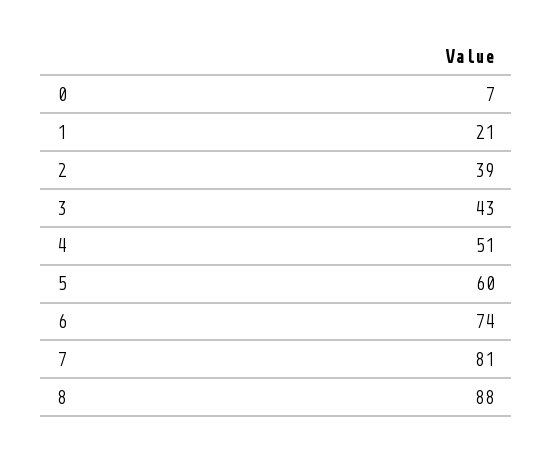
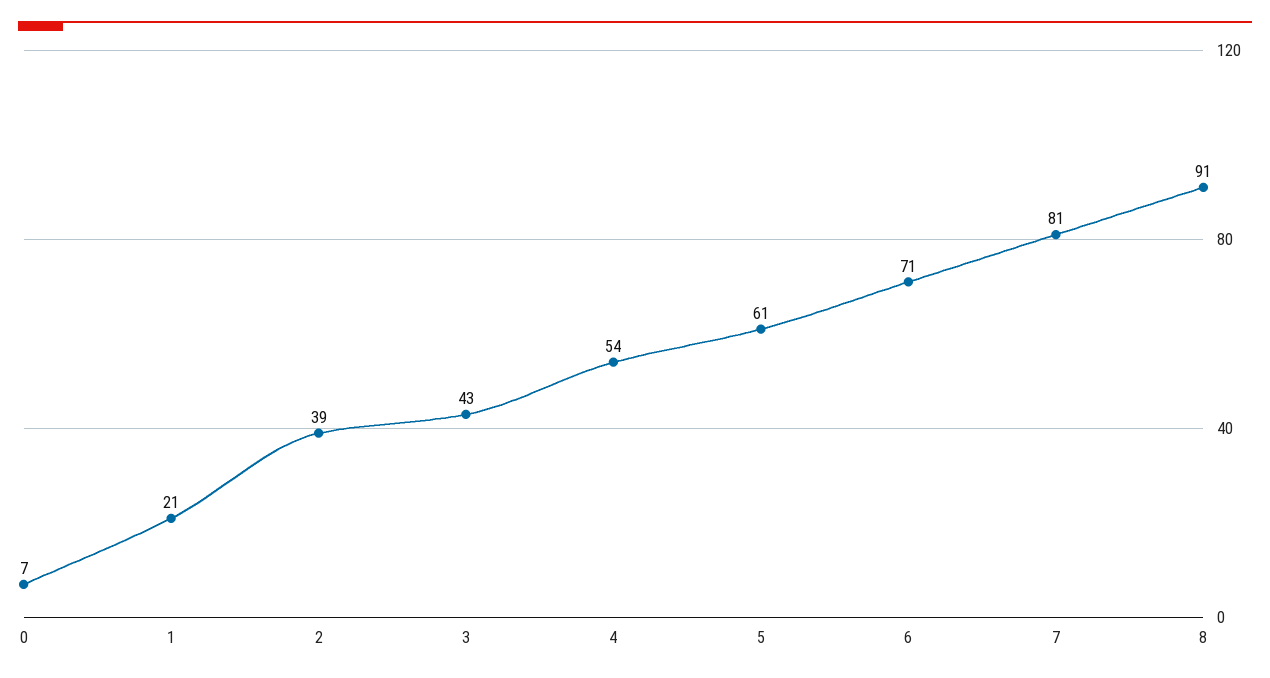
  {
    "0": 7,
    "1": 21,
    "2": 39,
    "3": 43,
-   "4": 51,
+   "4": 54,
-   "5": 60,
+   "5": 61,
-   "6": 74,
+   "6": 71,
    "7": 81,
-   "8": 88
+   "8": 91
  }

